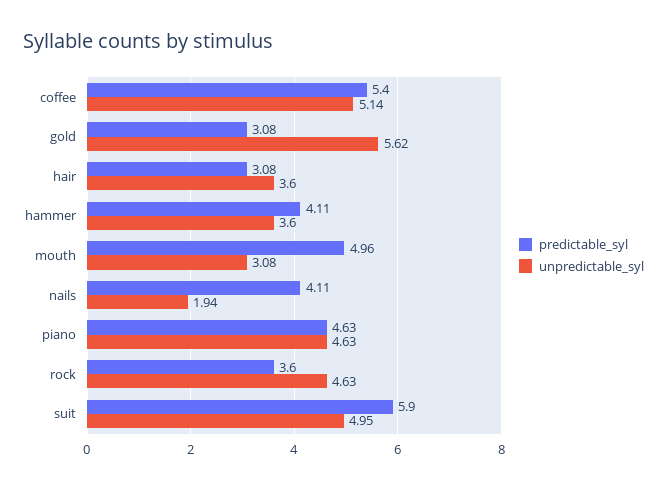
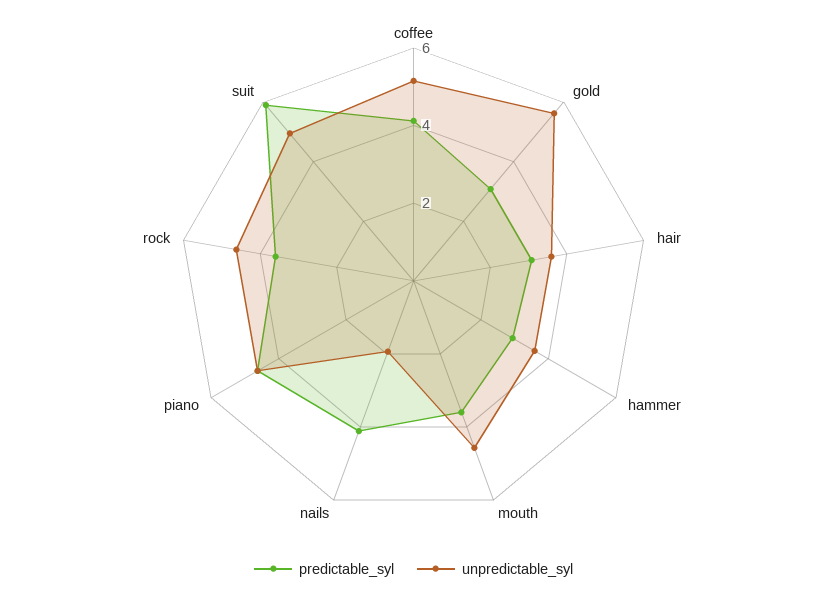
  {
    "predictable_syl": {
-     "coffee": 5.4,
+     "coffee": 4,
      "gold": 3.08,
      "hair": 3.08,
-     "hammer": 4.11,
+     "hammer": 3,
-     "mouth": 4.96,
+     "mouth": 3.5,
      "nails": 4.11,
      "piano": 4.63,
      "rock": 3.6,
      "suit": 5.9
    },
    "unpredictable_syl": {
      "coffee": 5.14,
      "gold": 5.62,
      "hair": 3.6,
      "hammer": 3.6,
-     "mouth": 3.08,
+     "mouth": 4.5,
      "nails": 1.94,
      "piano": 4.63,
      "rock": 4.63,
      "suit": 4.95
    }
  }

